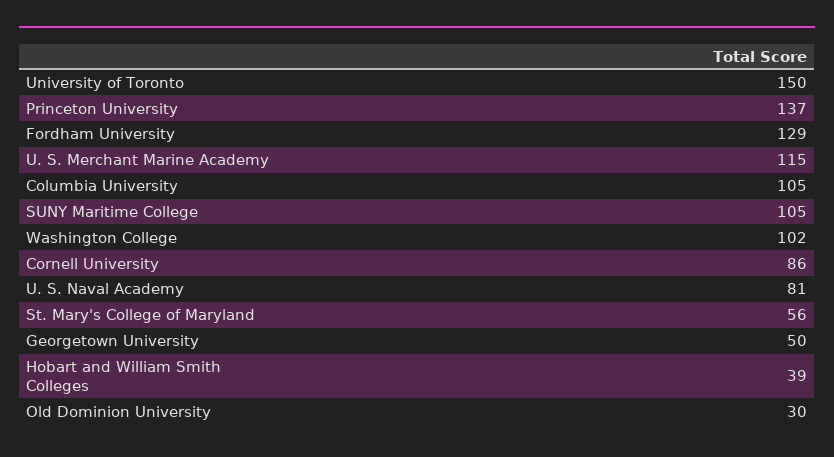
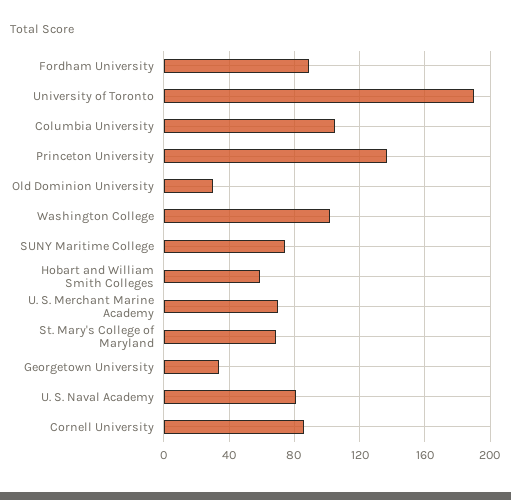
  {
-   "University of Toronto": 150,
+   "University of Toronto": 190,
    "Princeton University": 137,
-   "Fordham University": 129,
+   "Fordham University": 90,
-   "U. S. Merchant Marine Academy": 115,
+   "U. S. Merchant Marine Academy": 70,
    "Columbia University": 105,
-   "SUNY Maritime College": 105,
+   "SUNY Maritime College": 75,
    "Washington College": 102,
    "Cornell University": 86,
    "U. S. Naval Academy": 81,
-   "St. Mary's College of Maryland": 56,
+   "St. Mary's College of Maryland": 70,
-   "Georgetown University": 50,
+   "Georgetown University": 35,
-   "Hobart and William Smith Colleges": 39,
+   "Hobart and William Smith Colleges": 60,
    "Old Dominion University": 30
  }

